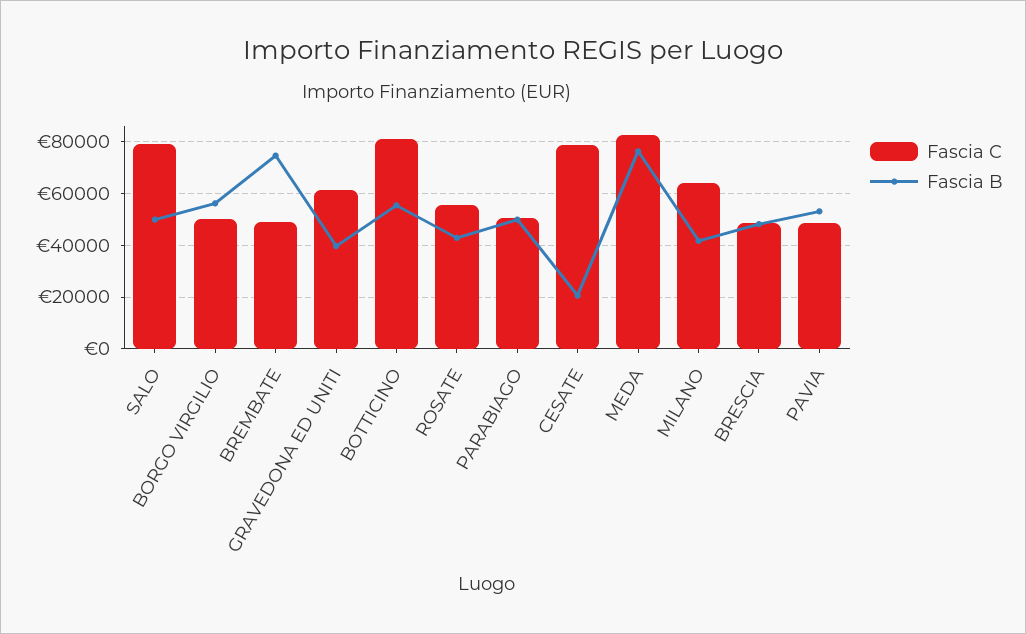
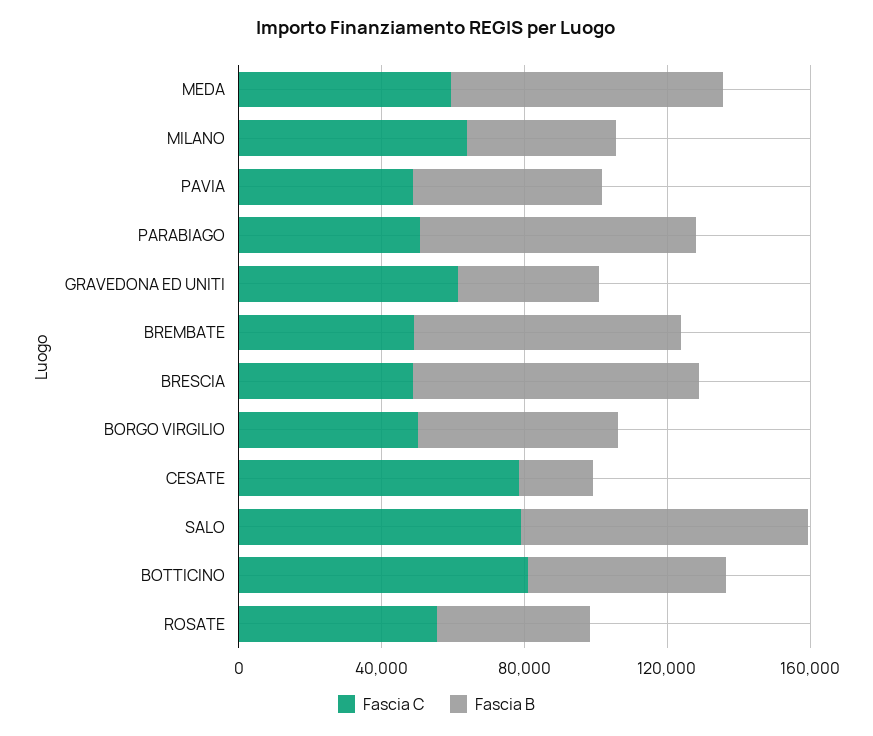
  {
    "Fascia C": {
      "SALO": 80000,
      "BORGO VIRGILIO": 50000,
      "BREMBATE": 50000,
      "GRAVEDONA ED UNITI": 62500,
      "BOTTICINO": 80000,
      "ROSATE": 55000,
      "PARABIAGO": 50000,
      "CESATE": 77500,
-     "MEDA": 82500,
+     "MEDA": 60000,
      "MILANO": 65000,
      "BRESCIA": 47500,
      "PAVIA": 47500
    },
    "Fascia B": {
-     "SALO": 50000,
+     "SALO": 80000,
      "BORGO VIRGILIO": 55000,
      "BREMBATE": 75000,
      "GRAVEDONA ED UNITI": 40000,
      "BOTTICINO": 55000,
      "ROSATE": 42500,
-     "PARABIAGO": 50000,
+     "PARABIAGO": 80000,
      "CESATE": 20000,
      "MEDA": 75000,
      "MILANO": 42500,
-     "BRESCIA": 47500,
+     "BRESCIA": 80000,
      "PAVIA": 52500
    }
  }

